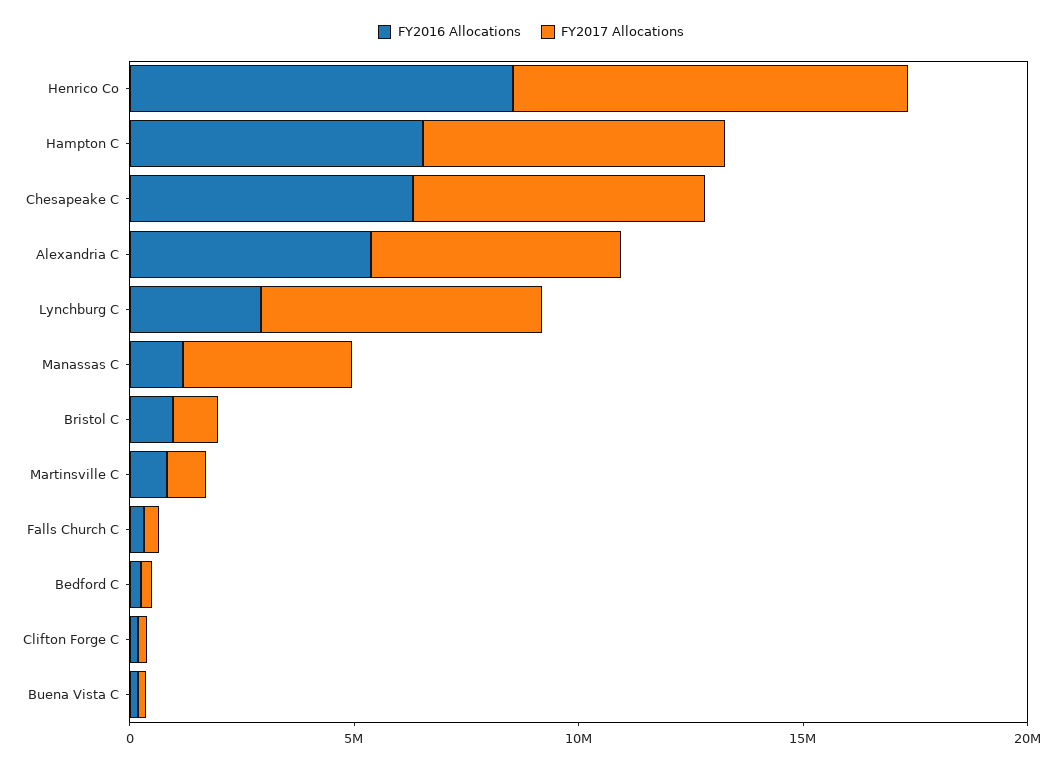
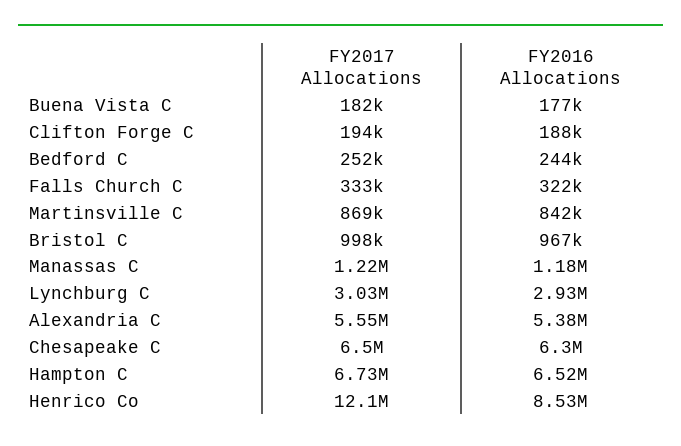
  {
    "FY2016 Allocations": {
      "Henrico Co": 8530000,
      "Hampton C": 6520000,
      "Chesapeake C": 6300000,
      "Alexandria C": 5380000,
      "Lynchburg C": 2930000,
      "Manassas C": 1180000,
      "Bristol C": 967000,
      "Martinsville C": 842000,
      "Falls Church C": 322000,
      "Bedford C": 244000,
      "Clifton Forge C": 188000,
      "Buena Vista C": 177000
    },
    "FY2017 Allocations": {
-     "Henrico Co": 9000000,
+     "Henrico Co": 12100000,
      "Hampton C": 6730000,
      "Chesapeake C": 6500000,
      "Alexandria C": 5550000,
-     "Lynchburg C": 6000000,
+     "Lynchburg C": 3030000,
-     "Manassas C": 4000000,
+     "Manassas C": 1220000,
      "Bristol C": 998000,
      "Martinsville C": 869000,
      "Falls Church C": 333000,
      "Bedford C": 252000,
      "Clifton Forge C": 194000,
      "Buena Vista C": 182000
    }
  }

